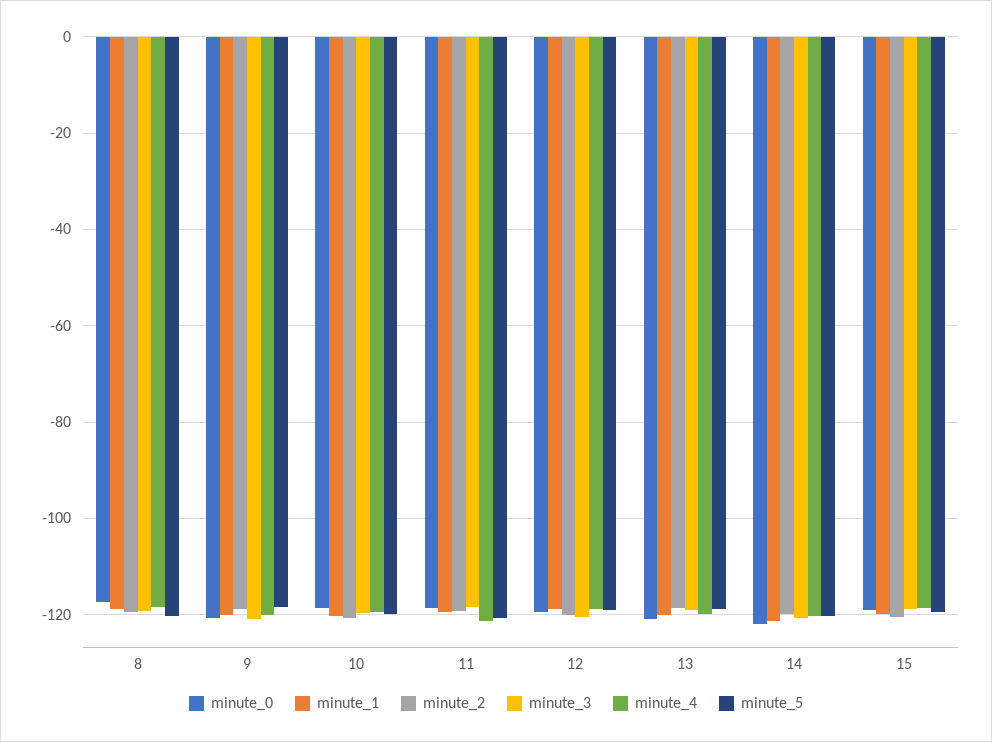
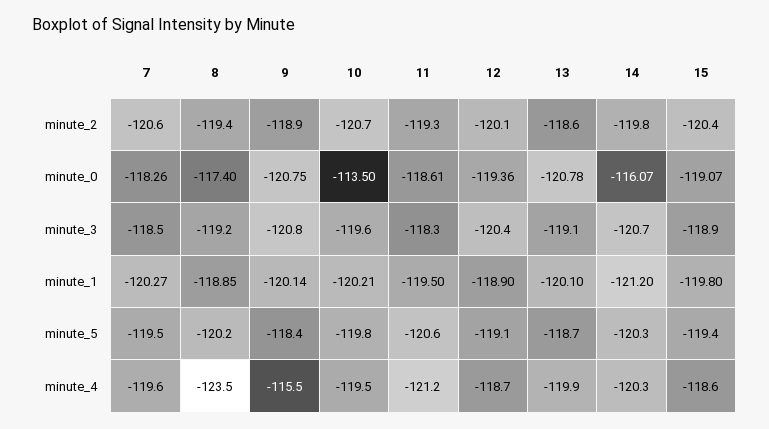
  {
    "minute_0": {
      "8": -117.4,
      "9": -120.75,
-     "10": -118,
+     "10": -113.5,
      "11": -118.61,
      "12": -119.36,
      "13": -120.78,
-     "14": -122,
+     "14": -116.07,
-     "15": -119.07
+     "15": -119.07,
+     "7": -118.26
    },
    "minute_1": {
      "8": -118.85,
      "9": -120.14,
      "10": -120.21,
      "11": -119.5,
      "12": -118.9,
      "13": -120.1,
      "14": -121.2,
-     "15": -119.8
+     "15": -119.8,
+     "7": -120.27
    },
    "minute_2": {
      "8": -119.4,
      "9": -118.9,
      "10": -120.7,
      "11": -119.3,
      "12": -120.1,
      "13": -118.6,
      "14": -119.8,
-     "15": -120.4
+     "15": -120.4,
+     "7": -120.6
    },
    "minute_3": {
      "8": -119.2,
      "9": -120.8,
      "10": -119.6,
      "11": -118.3,
      "12": -120.4,
      "13": -119.1,
      "14": -120.7,
-     "15": -118.9
+     "15": -118.9,
+     "7": -118.5
    },
    "minute_4": {
-     "8": -118,
+     "8": -123.5,
-     "9": -120,
+     "9": -115.5,
      "10": -119.5,
      "11": -121.2,
      "12": -118.7,
      "13": -119.9,
      "14": -120.3,
-     "15": -118.6
+     "15": -118.6,
+     "7": -119.6
    },
    "minute_5": {
      "8": -120.2,
      "9": -118.4,
      "10": -119.8,
      "11": -120.6,
      "12": -119.1,
      "13": -118.7,
      "14": -120.3,
-     "15": -119.4
+     "15": -119.4,
+     "7": -119.5
    }
  }

